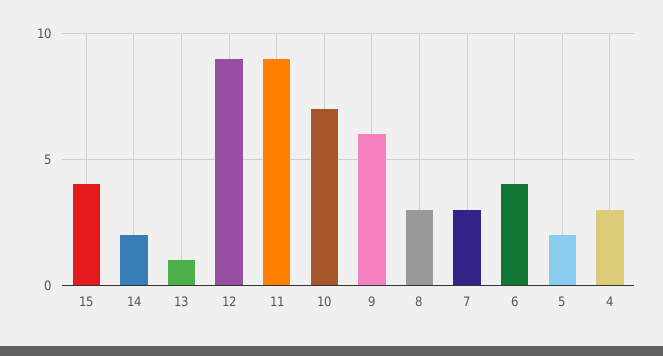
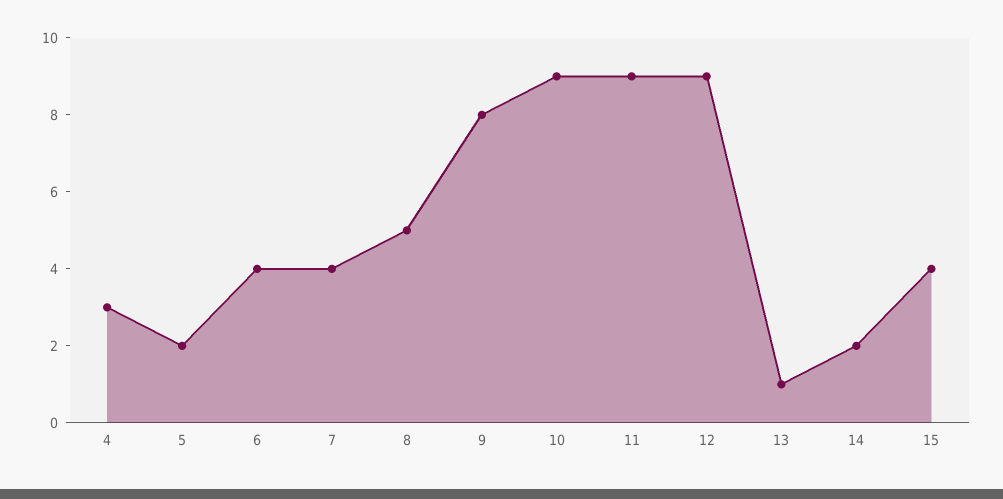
  {
    "15": 4,
    "14": 2,
    "13": 1,
    "12": 9,
    "11": 9,
-   "10": 7,
+   "10": 9,
-   "9": 6,
+   "9": 8,
-   "8": 3,
+   "8": 5,
-   "7": 3,
+   "7": 4,
    "6": 4,
    "5": 2,
    "4": 3
  }

